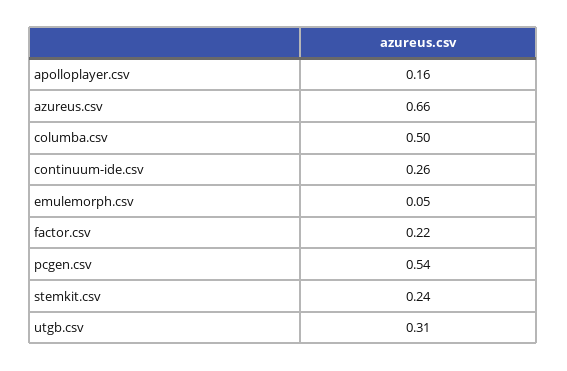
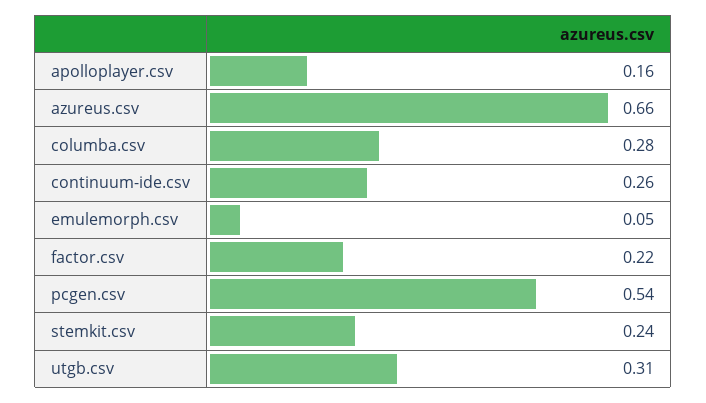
  {
    "apolloplayer.csv": 0.16,
    "azureus.csv": 0.66,
-   "columba.csv": 0.5,
+   "columba.csv": 0.28,
    "continuum-ide.csv": 0.26,
    "emulemorph.csv": 0.05,
    "factor.csv": 0.22,
    "pcgen.csv": 0.54,
    "stemkit.csv": 0.24,
    "utgb.csv": 0.31
  }

